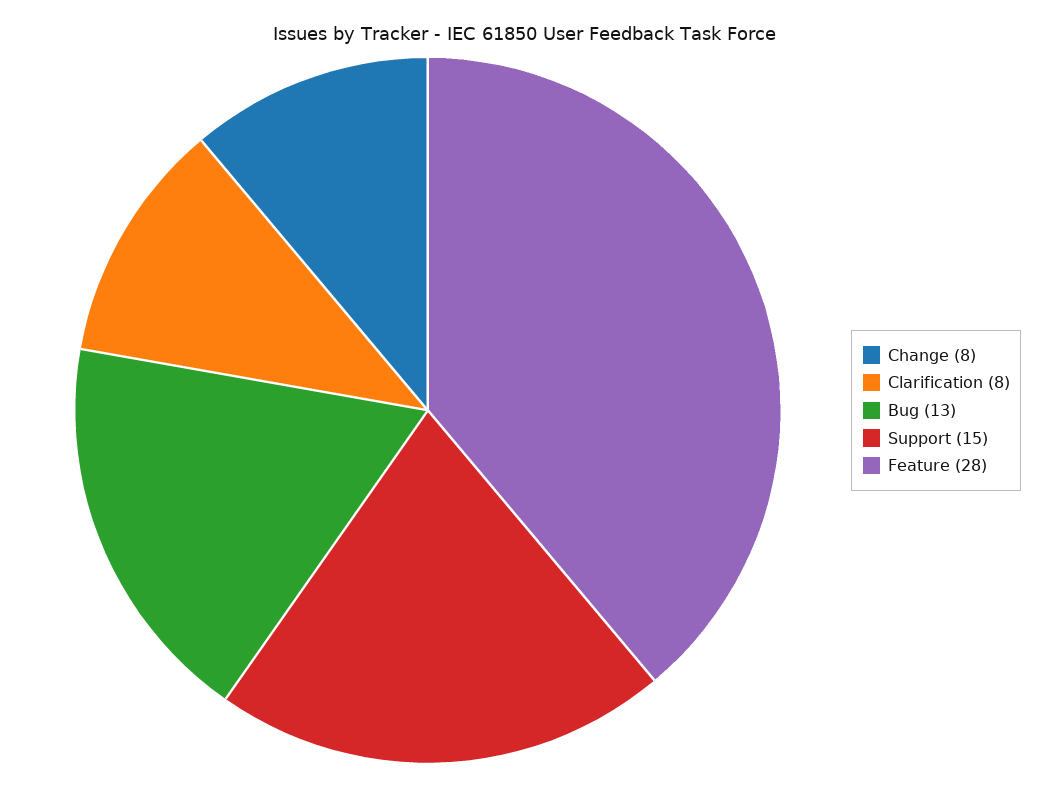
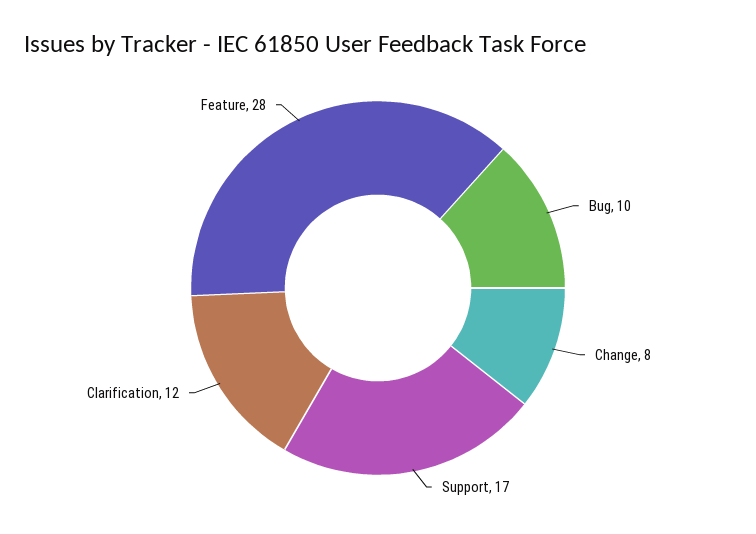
  {
    "Change": 8,
-   "Clarification": 8,
+   "Clarification": 12,
-   "Bug": 13,
+   "Bug": 10,
-   "Support": 15,
+   "Support": 17,
    "Feature": 28
  }

